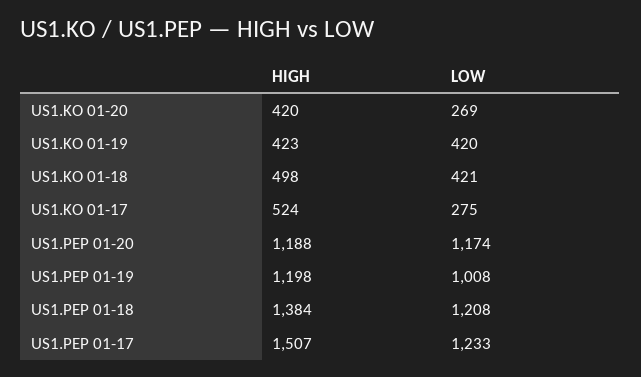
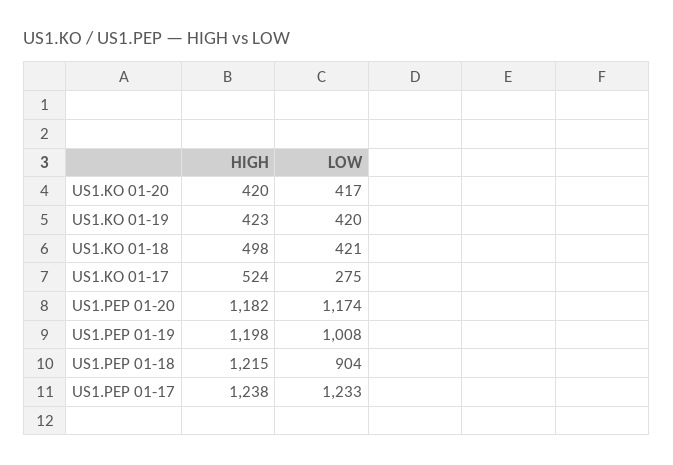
  {
    "HIGH": {
      "US1.KO 01-20": 420,
      "US1.KO 01-19": 423,
      "US1.KO 01-18": 498,
      "US1.KO 01-17": 524,
-     "US1.PEP 01-20": 1188,
+     "US1.PEP 01-20": 1182,
      "US1.PEP 01-19": 1198,
-     "US1.PEP 01-18": 1384,
+     "US1.PEP 01-18": 1215,
-     "US1.PEP 01-17": 1507
+     "US1.PEP 01-17": 1238
    },
    "LOW": {
-     "US1.KO 01-20": 269,
+     "US1.KO 01-20": 417,
      "US1.KO 01-19": 420,
      "US1.KO 01-18": 421,
      "US1.KO 01-17": 275,
      "US1.PEP 01-20": 1174,
      "US1.PEP 01-19": 1008,
-     "US1.PEP 01-18": 1208,
+     "US1.PEP 01-18": 904,
      "US1.PEP 01-17": 1233
    }
  }

